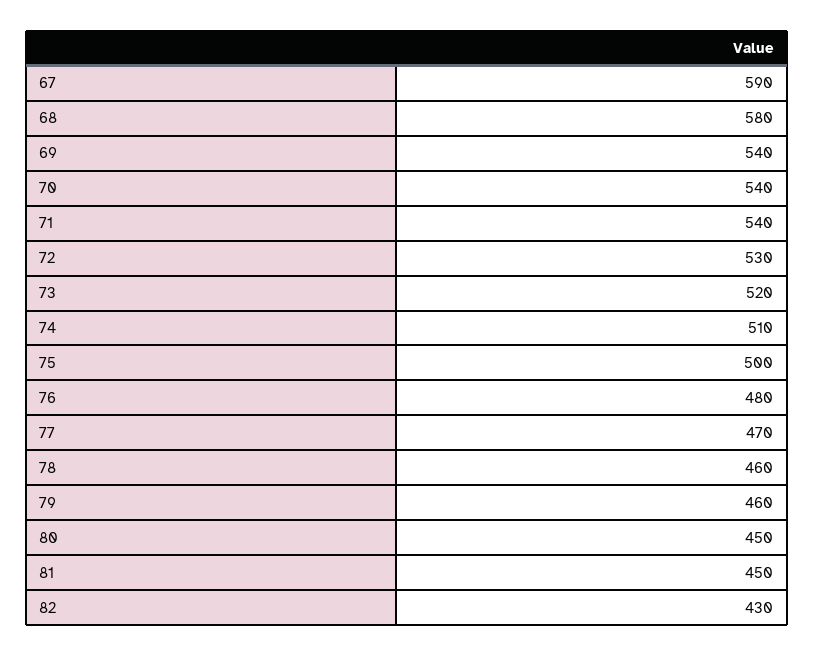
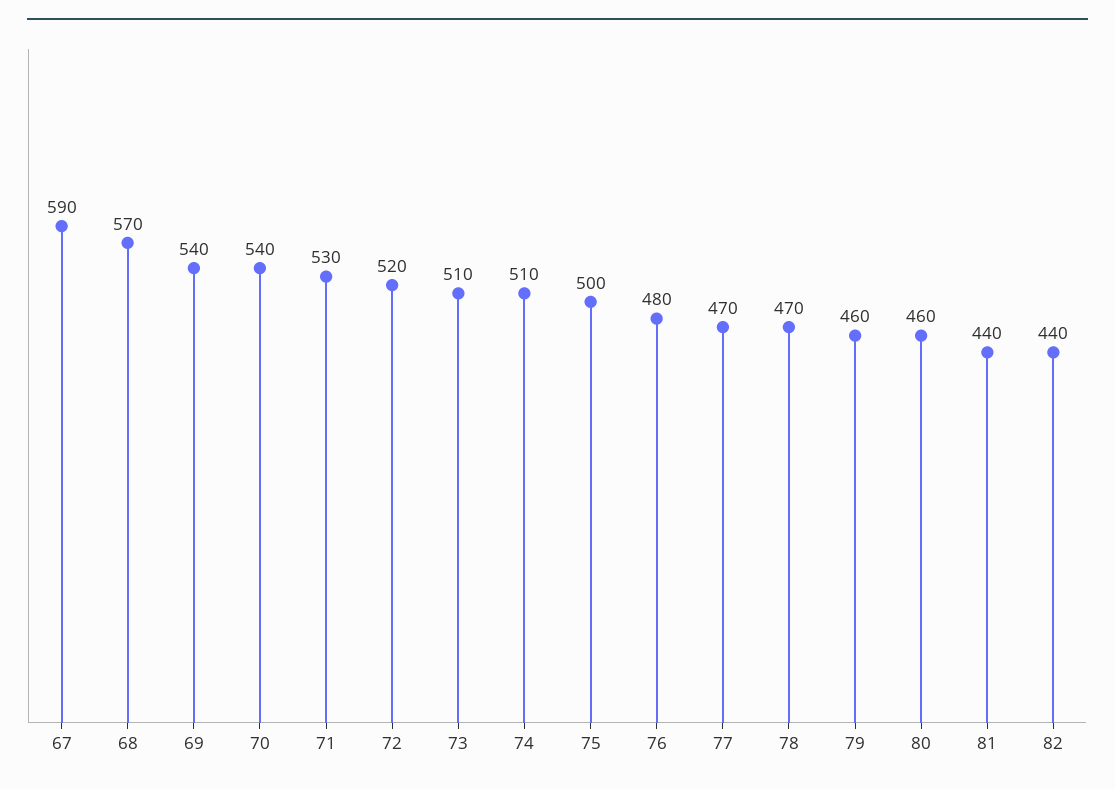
  {
    "67": 590,
-   "68": 580,
+   "68": 570,
    "69": 540,
    "70": 540,
-   "71": 540,
+   "71": 530,
-   "72": 530,
+   "72": 520,
-   "73": 520,
+   "73": 510,
    "74": 510,
    "75": 500,
    "76": 480,
    "77": 470,
-   "78": 460,
+   "78": 470,
    "79": 460,
-   "80": 450,
+   "80": 460,
-   "81": 450,
+   "81": 440,
-   "82": 430
+   "82": 440
  }

